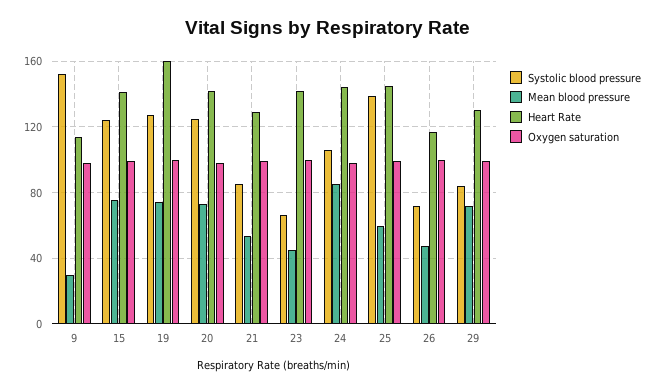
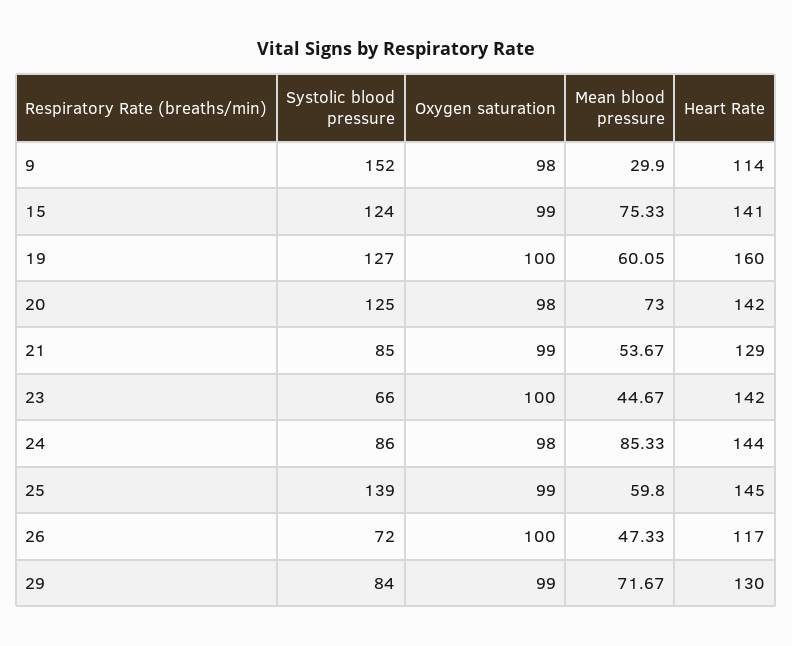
  {
    "Systolic blood pressure": {
      "9": 152,
      "15": 124,
      "19": 127,
      "20": 125,
      "21": 85,
      "23": 66,
-     "24": 105,
+     "24": 86,
      "25": 139,
      "26": 72,
      "29": 84
    },
    "Mean blood pressure": {
      "9": 29.9,
      "15": 75.33,
-     "19": 75,
+     "19": 60.05,
      "20": 73,
      "21": 53.67,
      "23": 44.67,
      "24": 85.33,
      "25": 59.8,
      "26": 47.33,
      "29": 71.67
    },
    "Heart Rate": {
      "9": 114,
      "15": 141,
      "19": 160,
      "20": 142,
      "21": 129,
      "23": 142,
      "24": 144,
      "25": 145,
      "26": 117,
      "29": 130
    },
    "Oxygen saturation": {
      "9": 98,
      "15": 99,
      "19": 100,
      "20": 98,
      "21": 99,
      "23": 100,
      "24": 98,
      "25": 99,
      "26": 100,
      "29": 99
    }
  }

